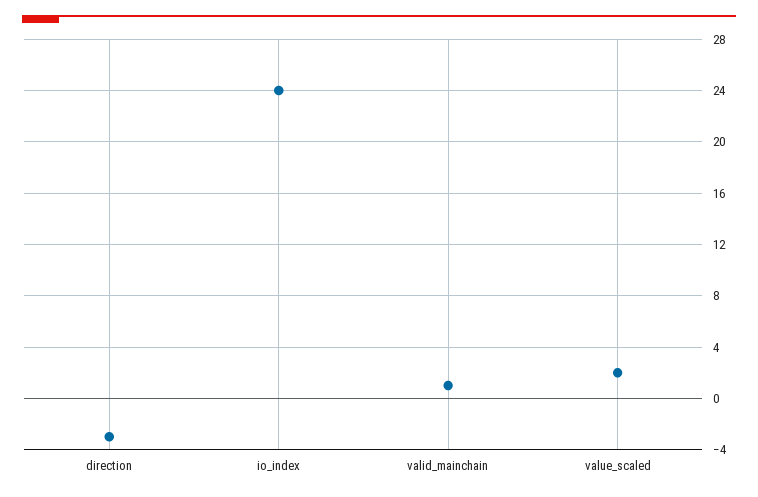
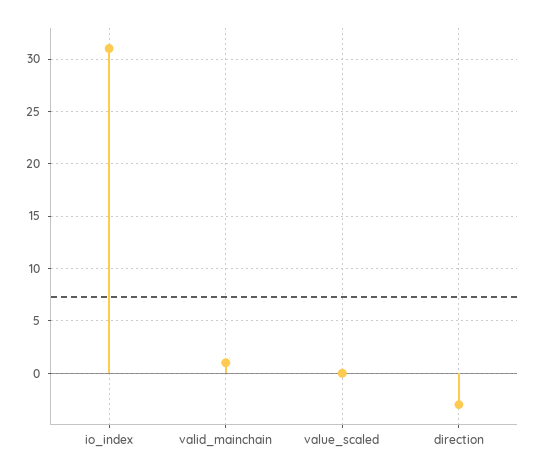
  {
    "direction": -3,
-   "io_index": 24,
+   "io_index": 31,
    "valid_mainchain": 1,
-   "value_scaled": 2
+   "value_scaled": 0
  }

